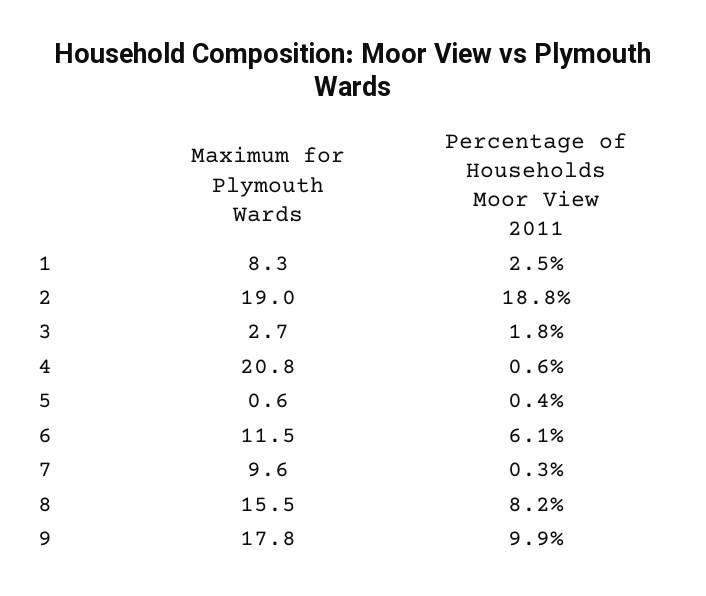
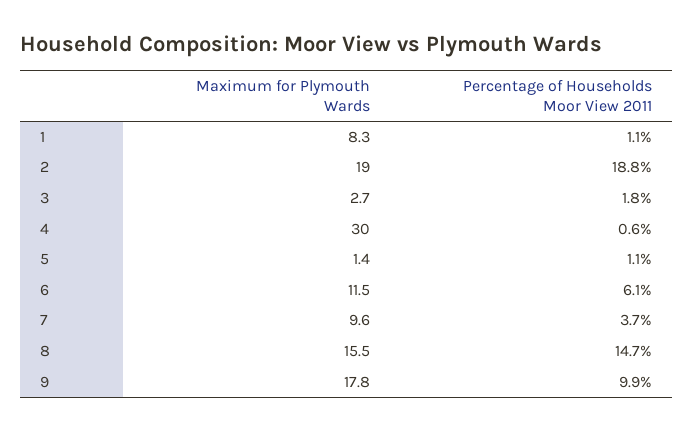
  {
    "Maximum for Plymouth Wards": {
      "1": 8.3,
      "2": 19,
      "3": 2.7,
-     "4": 20.8,
+     "4": 30,
-     "5": 0.6,
+     "5": 1.4,
      "6": 11.5,
      "7": 9.6,
      "8": 15.5,
      "9": 17.8
    },
    "Percentage of Households Moor View 2011": {
-     "1": 2.5,
+     "1": 1.1,
      "2": 18.8,
      "3": 1.8,
      "4": 0.6,
-     "5": 0.4,
+     "5": 1.1,
      "6": 6.1,
-     "7": 0.3,
+     "7": 3.7,
-     "8": 8.2,
+     "8": 14.7,
      "9": 9.9
    }
  }

